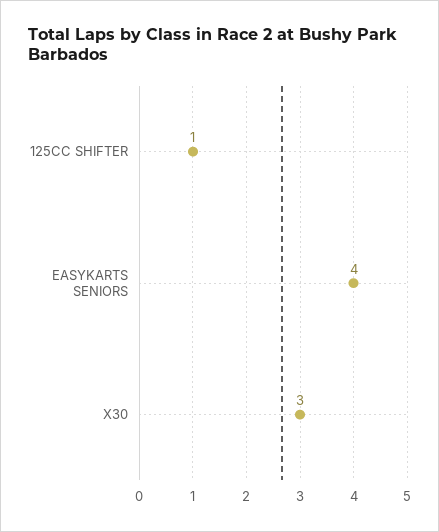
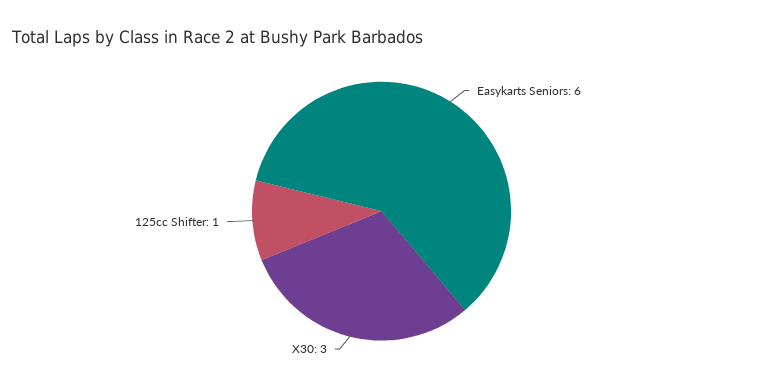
  {
    "125CC SHIFTER": 1,
-   "EASYKARTS SENIORS": 4,
+   "EASYKARTS SENIORS": 6,
    "X30": 3
  }

